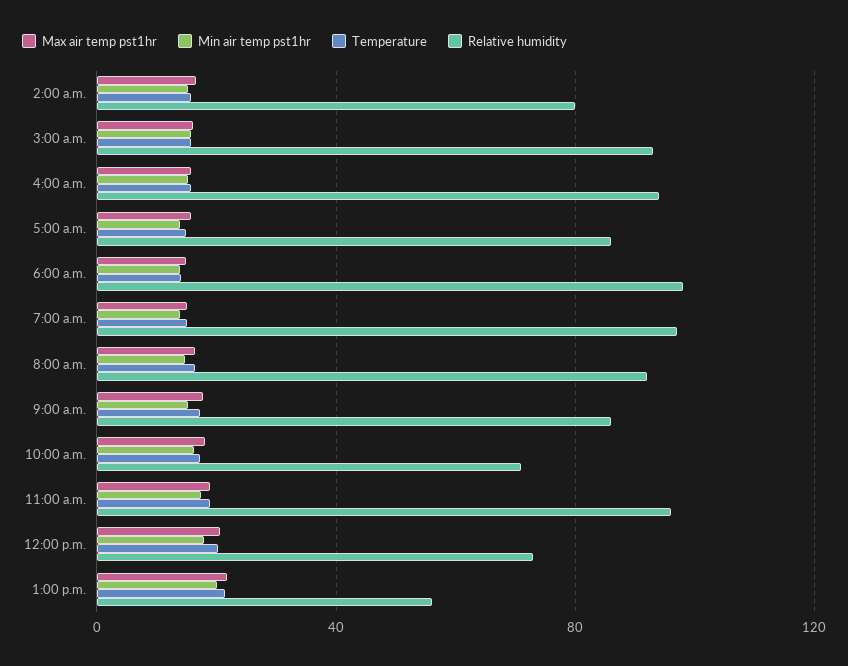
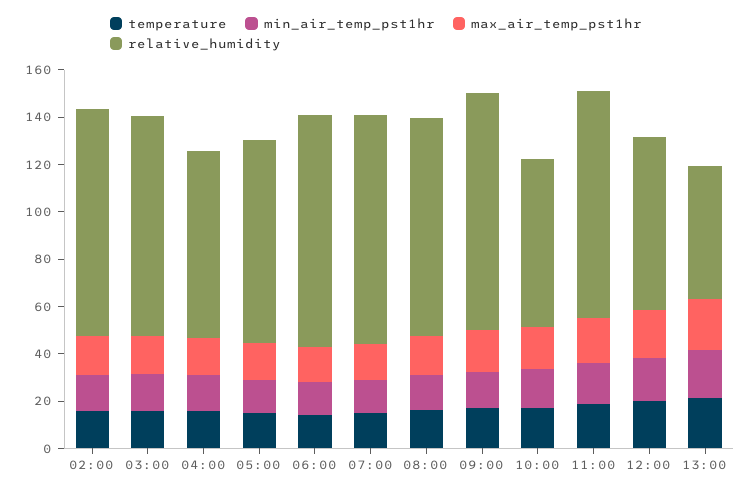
  {
    "Max air temp pst1hr": {
      "2:00 a.m.": 15,
      "3:00 a.m.": 15,
      "4:00 a.m.": 15,
      "5:00 a.m.": 15,
      "6:00 a.m.": 15,
      "7:00 a.m.": 15,
      "8:00 a.m.": 15,
      "9:00 a.m.": 20,
      "10:00 a.m.": 20,
      "11:00 a.m.": 20,
      "12:00 p.m.": 20,
      "1:00 p.m.": 20
    },
    "Min air temp pst1hr": {
      "2:00 a.m.": 15,
      "3:00 a.m.": 15,
      "4:00 a.m.": 15,
      "5:00 a.m.": 15,
      "6:00 a.m.": 15,
      "7:00 a.m.": 15,
      "8:00 a.m.": 15,
      "9:00 a.m.": 15,
      "10:00 a.m.": 15,
      "11:00 a.m.": 15,
      "12:00 p.m.": 20,
      "1:00 p.m.": 20
    },
    "Temperature": {
      "2:00 a.m.": 15,
      "3:00 a.m.": 15,
      "4:00 a.m.": 15,
      "5:00 a.m.": 15,
      "6:00 a.m.": 15,
      "7:00 a.m.": 15,
      "8:00 a.m.": 15,
      "9:00 a.m.": 15,
      "10:00 a.m.": 15,
      "11:00 a.m.": 20,
      "12:00 p.m.": 20,
      "1:00 p.m.": 20
    },
    "Relative humidity": {
-     "2:00 a.m.": 80,
+     "2:00 a.m.": 95,
      "3:00 a.m.": 95,
-     "4:00 a.m.": 95,
+     "4:00 a.m.": 80,
      "5:00 a.m.": 85,
      "6:00 a.m.": 100,
      "7:00 a.m.": 95,
      "8:00 a.m.": 90,
-     "9:00 a.m.": 85,
+     "9:00 a.m.": 100,
      "10:00 a.m.": 70,
      "11:00 a.m.": 95,
      "12:00 p.m.": 75,
      "1:00 p.m.": 55
    }
  }

